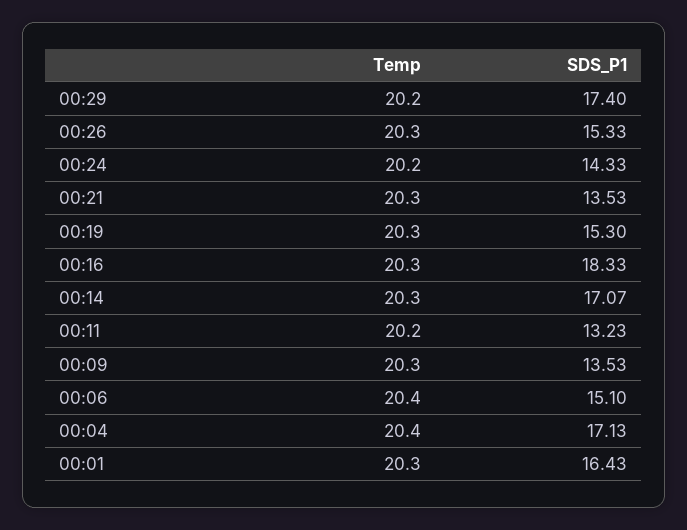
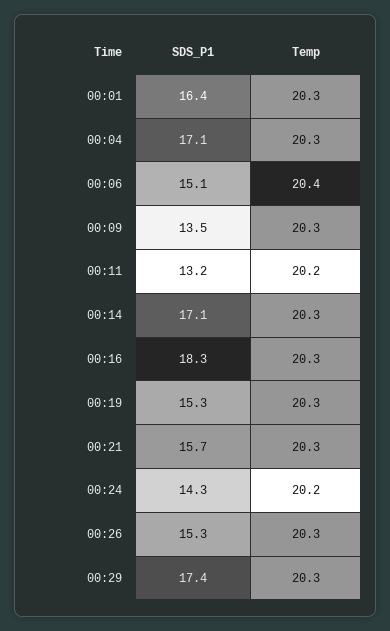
  {
    "Temp": {
-     "00:29": 20.2,
+     "00:29": 20.3,
      "00:26": 20.3,
      "00:24": 20.2,
      "00:21": 20.3,
      "00:19": 20.3,
      "00:16": 20.3,
      "00:14": 20.3,
      "00:11": 20.2,
      "00:09": 20.3,
      "00:06": 20.4,
-     "00:04": 20.4,
+     "00:04": 20.3,
      "00:01": 20.3
    },
    "SDS_P1": {
      "00:29": 17.4,
      "00:26": 15.33,
      "00:24": 14.33,
-     "00:21": 13.53,
+     "00:21": 15.7,
      "00:19": 15.3,
      "00:16": 18.33,
      "00:14": 17.07,
      "00:11": 13.23,
      "00:09": 13.53,
      "00:06": 15.1,
      "00:04": 17.13,
      "00:01": 16.43
    }
  }

